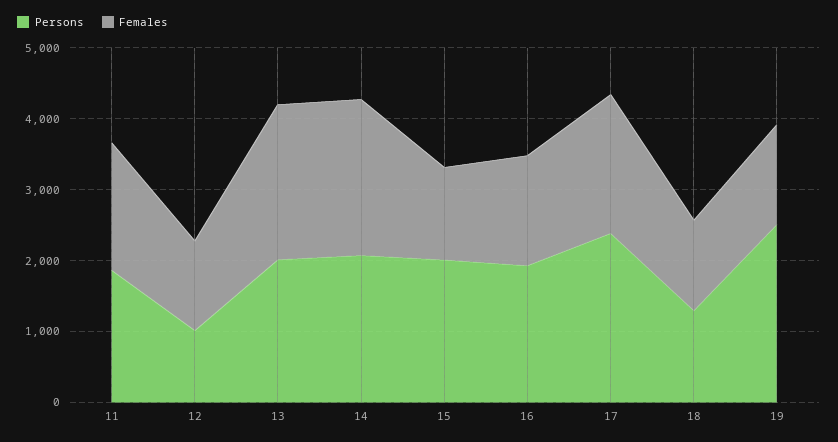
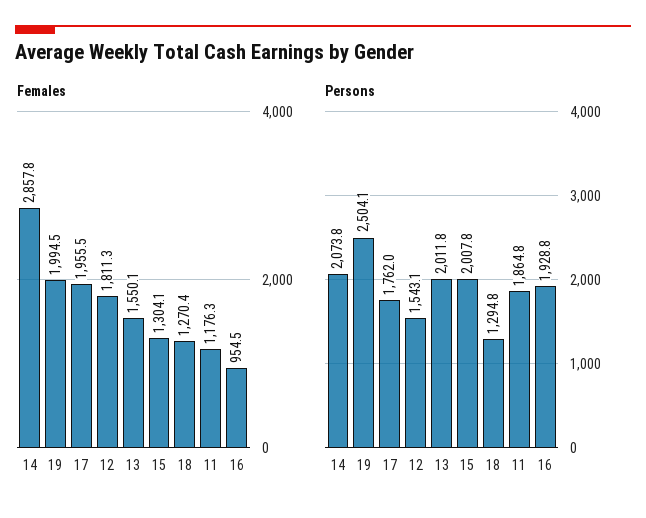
  {
    "Persons": {
      "11": 1864.8,
-     "12": 1000,
+     "12": 1543.1,
      "13": 2011.8,
      "14": 2073.8,
      "15": 2007.8,
      "16": 1928.8,
-     "17": 2400,
+     "17": 1762,
      "18": 1294.8,
      "19": 2504.1
    },
    "Females": {
-     "11": 1800,
+     "11": 1176.3,
-     "12": 1200,
+     "12": 1811.3,
-     "13": 2200,
+     "13": 1550.1,
-     "14": 2200,
+     "14": 2857.8,
      "15": 1304.1,
-     "16": 1600,
+     "16": 954.5,
      "17": 1955.5,
      "18": 1270.4,
-     "19": 1400
+     "19": 1994.5
    }
  }

